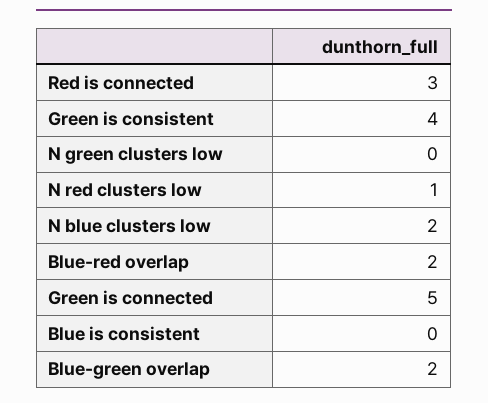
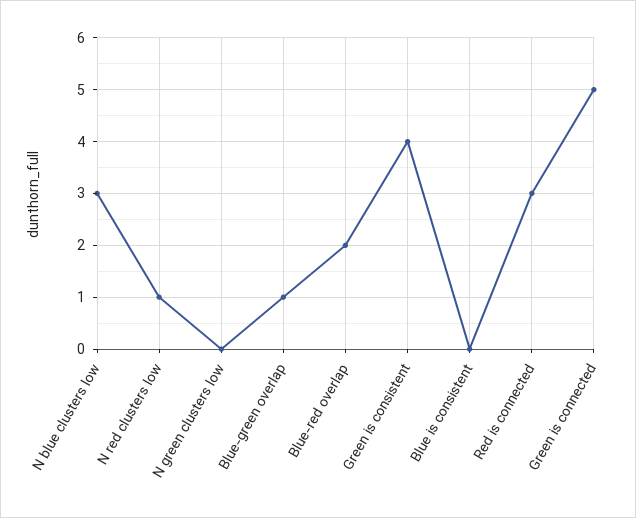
  {
    "Red is connected": 3,
    "Green is consistent": 4,
    "N green clusters low": 0,
    "N red clusters low": 1,
-   "N blue clusters low": 2,
+   "N blue clusters low": 3,
    "Blue-red overlap": 2,
    "Green is connected": 5,
    "Blue is consistent": 0,
-   "Blue-green overlap": 2
+   "Blue-green overlap": 1
  }

